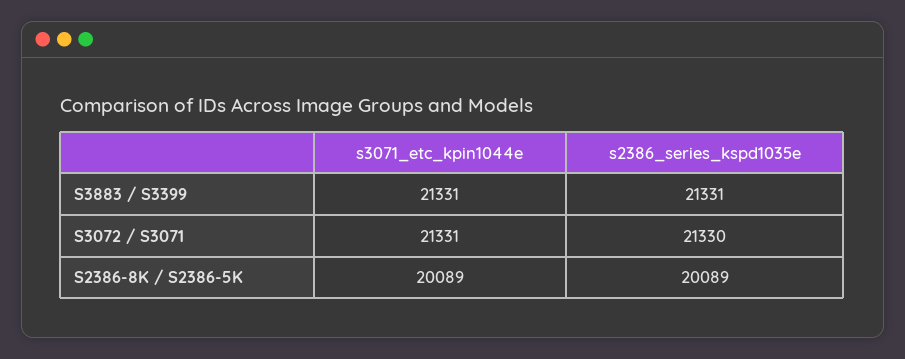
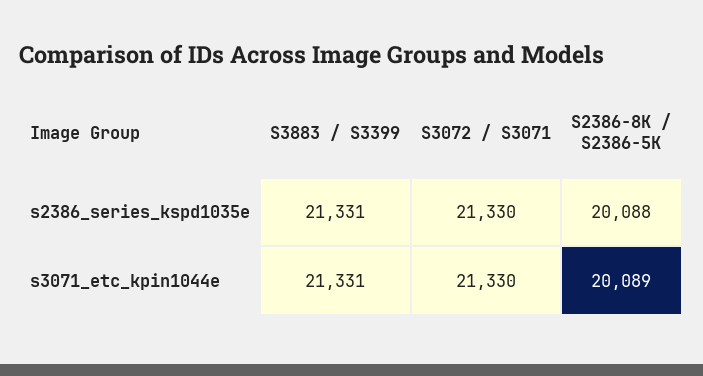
  {
    "s3071_etc_kpin1044e": {
      "S3883 / S3399": 21331,
-     "S3072 / S3071": 21331,
+     "S3072 / S3071": 21330,
      "S2386-8K / S2386-5K": 20089
    },
    "s2386_series_kspd1035e": {
      "S3883 / S3399": 21331,
      "S3072 / S3071": 21330,
-     "S2386-8K / S2386-5K": 20089
+     "S2386-8K / S2386-5K": 20088
    }
  }

